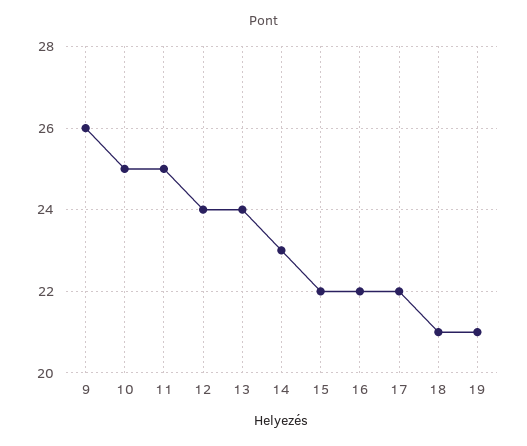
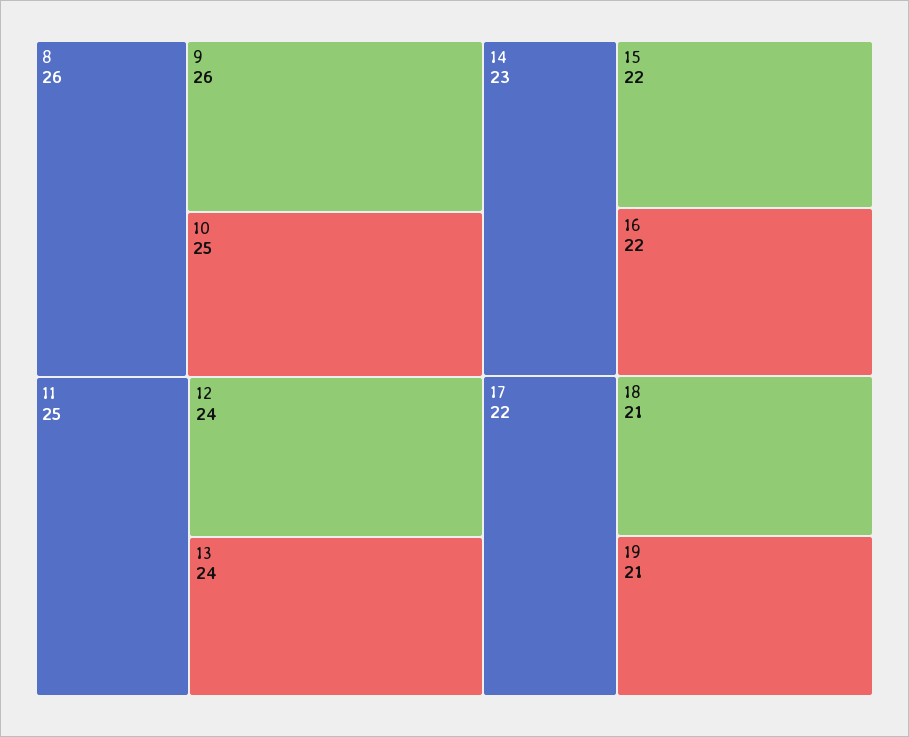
  {
    "9": 26,
    "10": 25,
    "11": 25,
    "12": 24,
    "13": 24,
    "14": 23,
    "15": 22,
    "16": 22,
    "17": 22,
    "18": 21,
-   "19": 21
+   "19": 21,
+   "8": 26
  }

